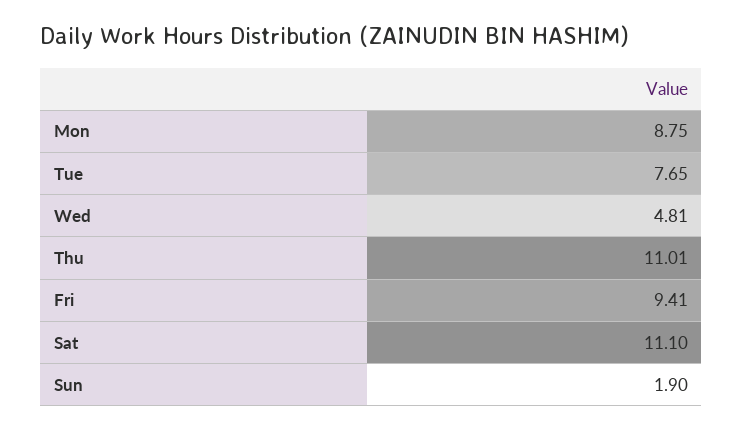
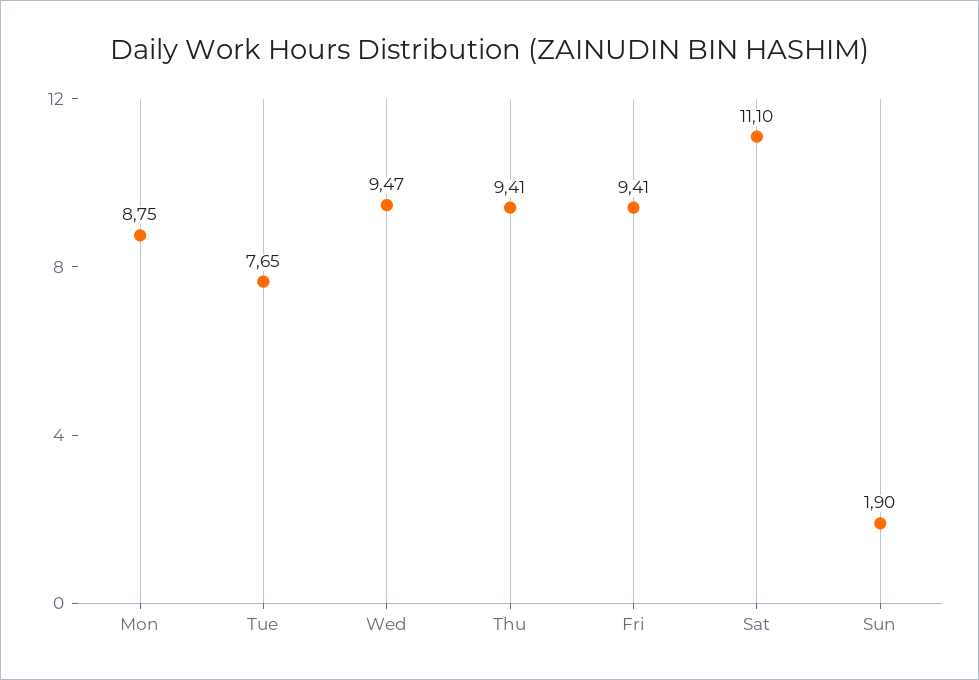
  {
    "Mon": 8.75,
    "Tue": 7.65,
-   "Wed": 4.81,
+   "Wed": 9.47,
-   "Thu": 11.01,
+   "Thu": 9.41,
    "Fri": 9.41,
    "Sat": 11.1,
    "Sun": 1.9
  }

